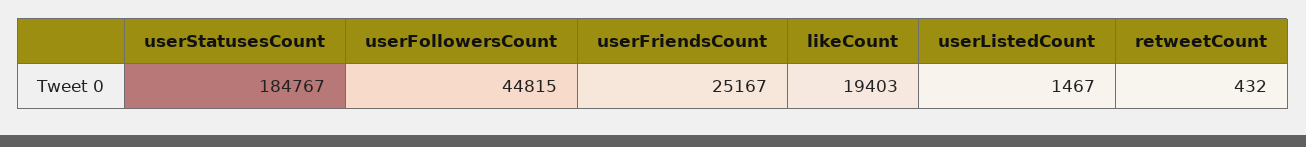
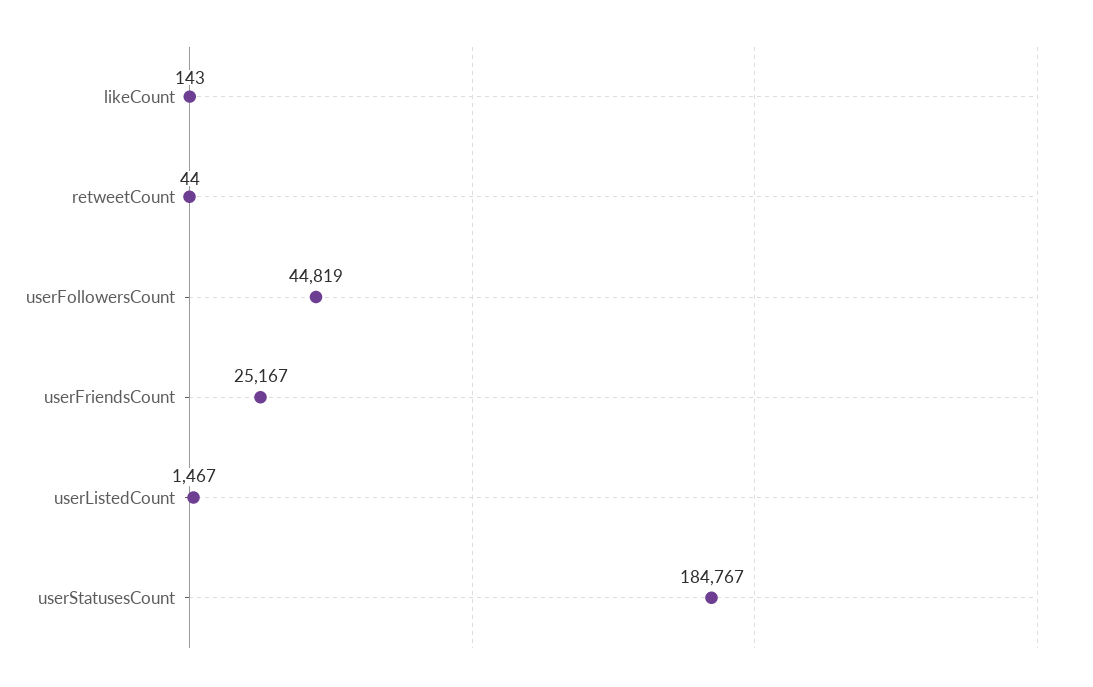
  {
    "userStatusesCount": 184767,
-   "userFollowersCount": 44815,
+   "userFollowersCount": 44819,
    "userFriendsCount": 25167,
-   "likeCount": 19403,
+   "likeCount": 143,
    "userListedCount": 1467,
-   "retweetCount": 432
+   "retweetCount": 44
  }

